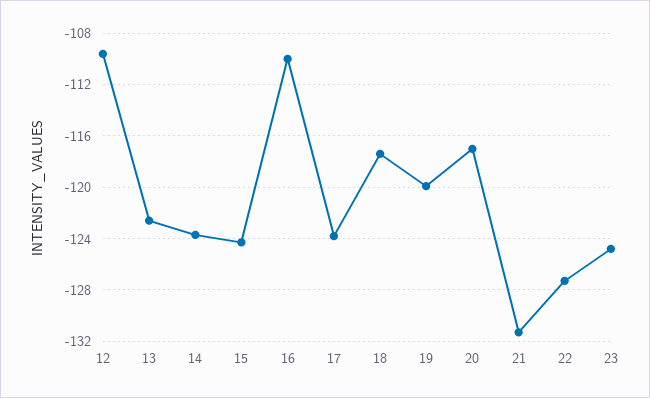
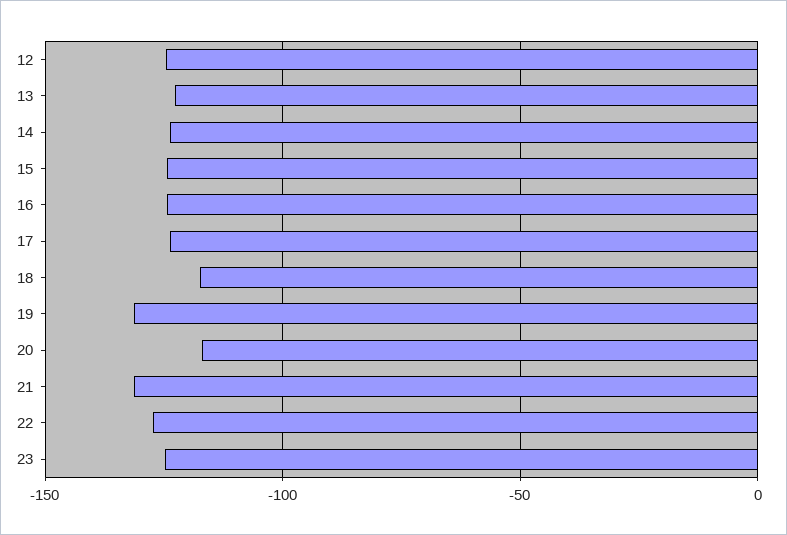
  {
-   "12": -109.5,
+   "12": -125,
    "13": -122.5,
    "14": -123.5,
    "15": -124.5,
-   "16": -110,
+   "16": -125,
    "17": -124,
    "18": -117.5,
-   "19": -120,
+   "19": -130,
    "20": -117,
    "21": -131.5,
    "22": -127.5,
    "23": -125
  }

